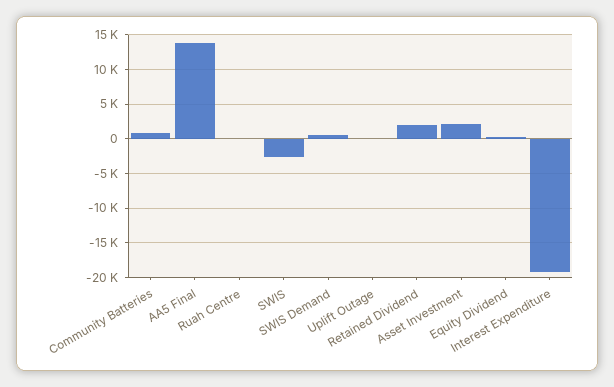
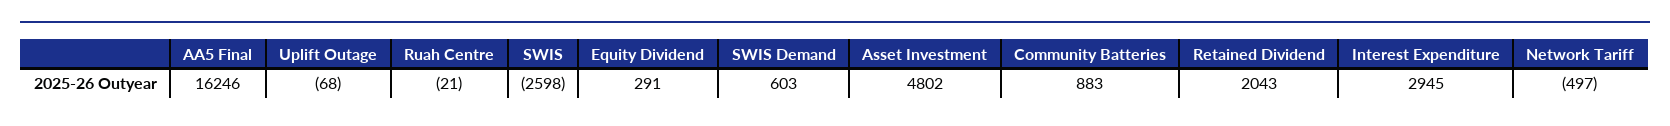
  {
    "Community Batteries": 883,
-   "AA5 Final": 14000,
+   "AA5 Final": 16246,
    "Ruah Centre": -21,
    "SWIS": -2598,
    "SWIS Demand": 603,
    "Uplift Outage": -68,
    "Retained Dividend": 2043,
-   "Asset Investment": 2000,
+   "Asset Investment": 4802,
    "Equity Dividend": 291,
-   "Interest Expenditure": -19000
+   "Interest Expenditure": 2945,
+   "Network Tariff": -497
  }

